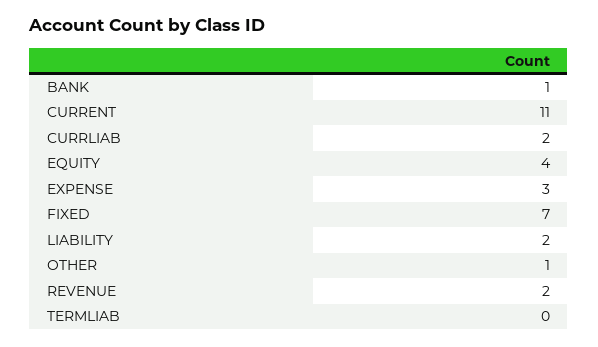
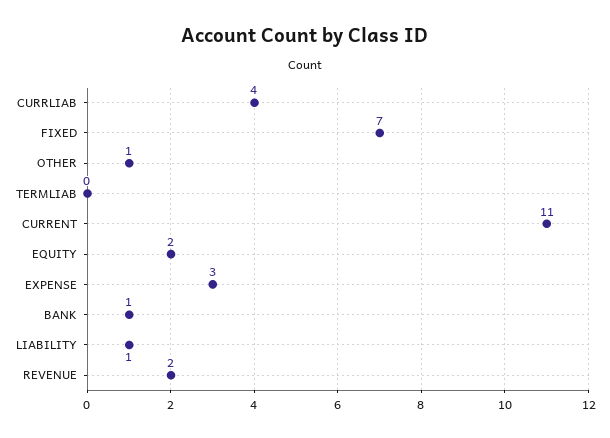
  {
    "BANK": 1,
    "CURRENT": 11,
-   "CURRLIAB": 2,
+   "CURRLIAB": 4,
-   "EQUITY": 4,
+   "EQUITY": 2,
    "EXPENSE": 3,
    "FIXED": 7,
-   "LIABILITY": 2,
+   "LIABILITY": 1,
    "OTHER": 1,
    "REVENUE": 2,
    "TERMLIAB": 0
  }

